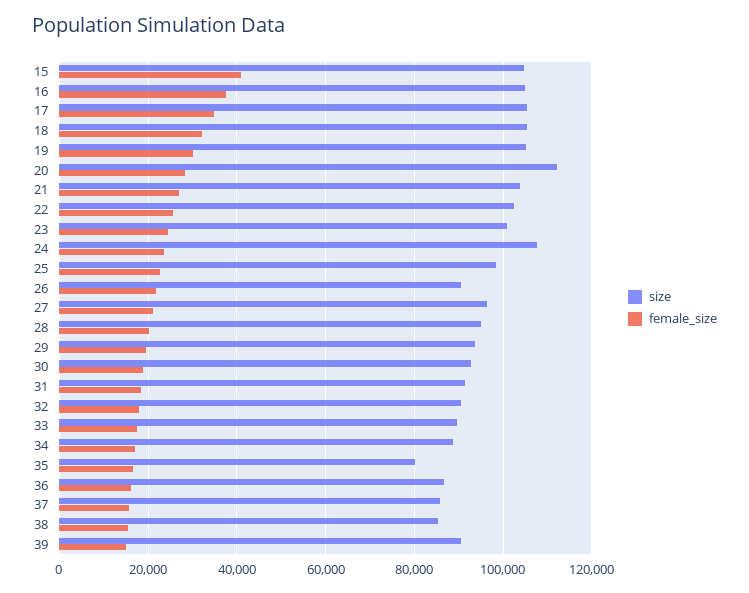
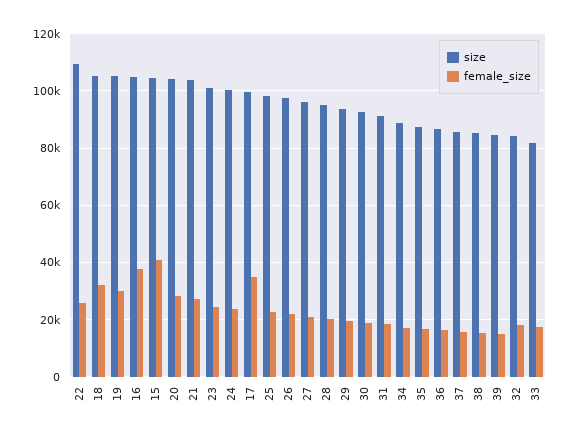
  {
    "size": {
      "15": 104000,
      "16": 104000,
-     "17": 106000,
+     "17": 100000,
      "18": 106000,
      "19": 106000,
-     "20": 112000,
+     "20": 105000,
      "21": 104000,
-     "22": 102000,
+     "22": 110000,
      "23": 100000,
-     "24": 108000,
+     "24": 100000,
      "25": 98000,
-     "26": 90000,
+     "26": 97500,
      "27": 96000,
      "28": 94000,
      "29": 94000,
      "30": 92000,
      "31": 92000,
-     "32": 90000,
+     "32": 85000,
-     "33": 90000,
+     "33": 82500,
      "34": 88000,
-     "35": 80000,
+     "35": 87500,
      "36": 86000,
      "37": 86000,
      "38": 86000,
-     "39": 90000
+     "39": 85000
    },
    "female_size": {
      "15": 40000,
      "16": 38000,
      "17": 34000,
      "18": 32000,
      "19": 30000,
      "20": 28000,
      "21": 28000,
      "22": 26000,
      "23": 24000,
      "24": 24000,
      "25": 22000,
      "26": 22000,
      "27": 22000,
      "28": 20000,
      "29": 20000,
      "30": 18000,
      "31": 18000,
      "32": 18000,
      "33": 18000,
      "34": 16000,
      "35": 16000,
      "36": 16000,
      "37": 16000,
      "38": 16000,
      "39": 16000
    }
  }

